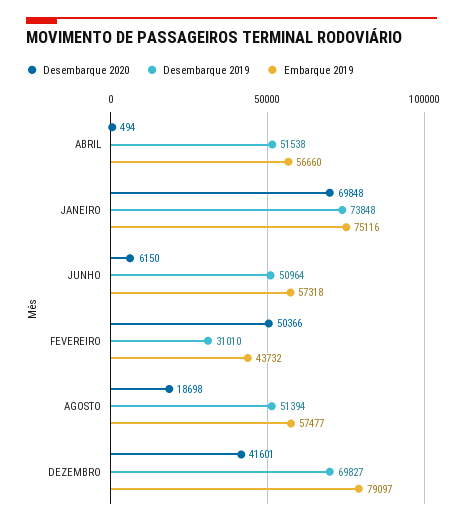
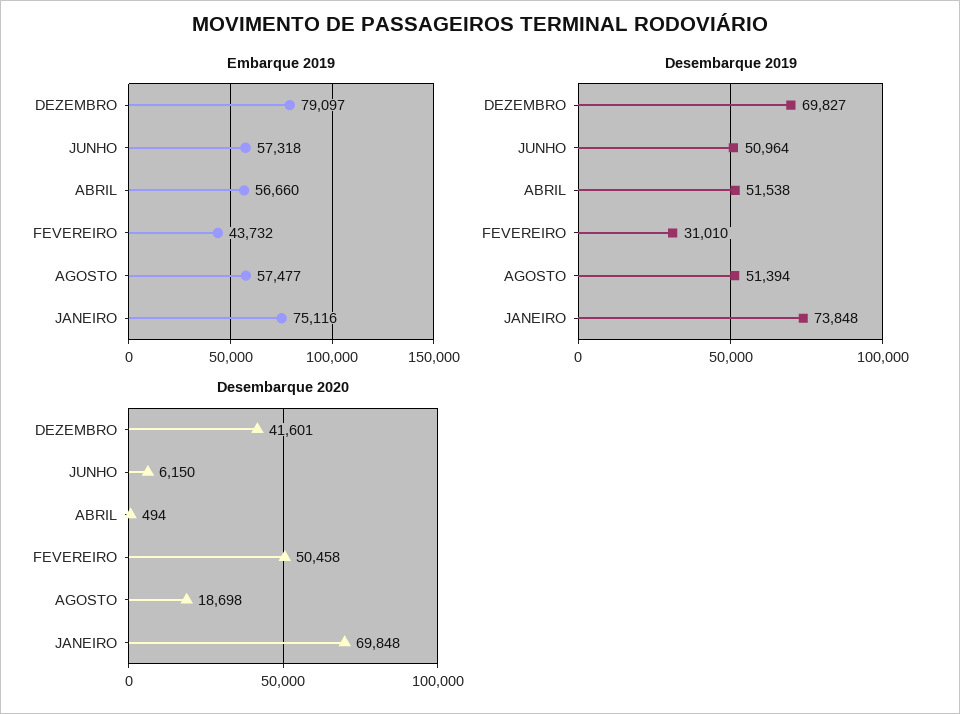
  {
    "Desembarque 2020": {
      "ABRIL": 494,
      "JANEIRO": 69848,
      "JUNHO": 6150,
-     "FEVEREIRO": 50366,
+     "FEVEREIRO": 50458,
      "AGOSTO": 18698,
      "DEZEMBRO": 41601
    },
    "Desembarque 2019": {
      "ABRIL": 51538,
      "JANEIRO": 73848,
      "JUNHO": 50964,
      "FEVEREIRO": 31010,
      "AGOSTO": 51394,
      "DEZEMBRO": 69827
    },
    "Embarque 2019": {
      "ABRIL": 56660,
      "JANEIRO": 75116,
      "JUNHO": 57318,
      "FEVEREIRO": 43732,
      "AGOSTO": 57477,
      "DEZEMBRO": 79097
    }
  }

